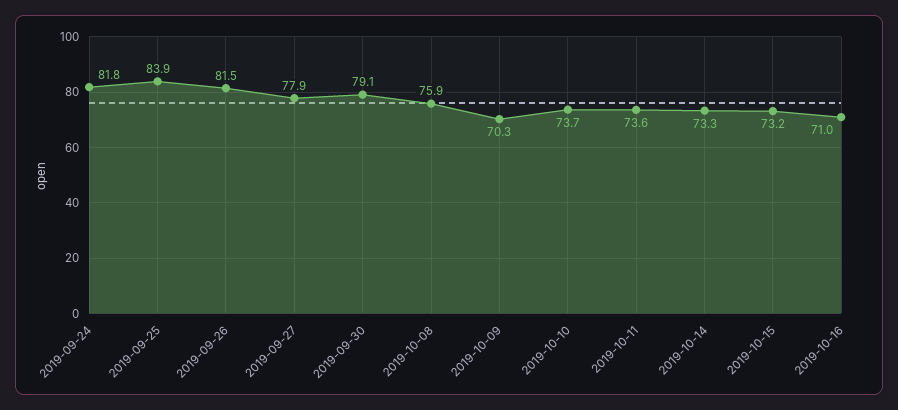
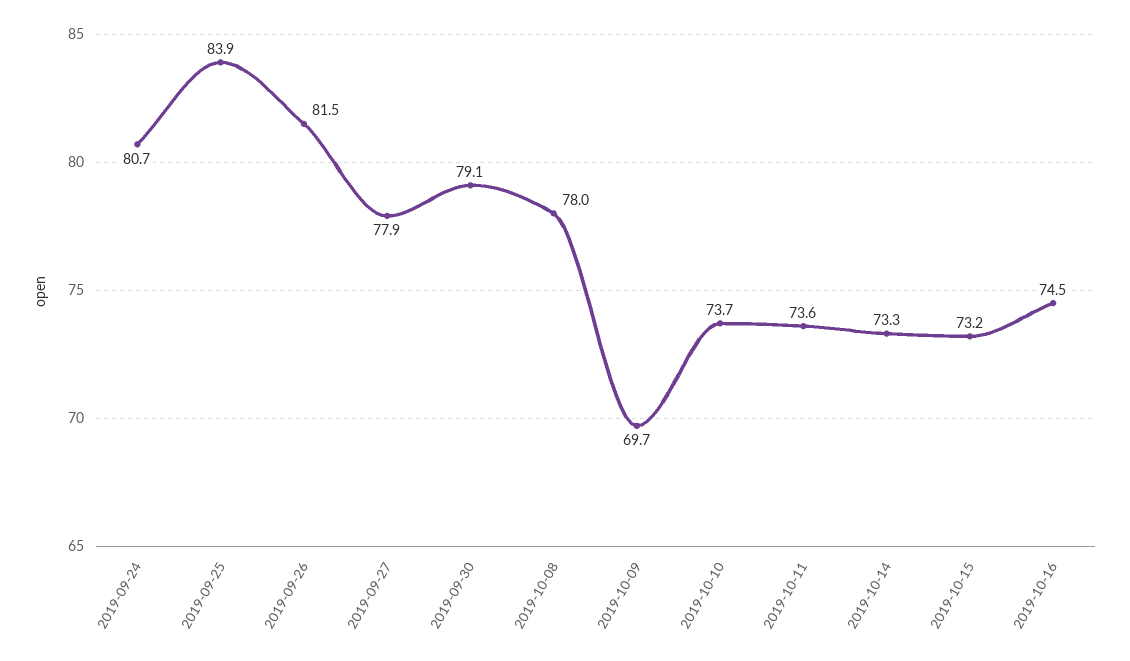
  {
-   "2019-09-24": 81.8,
+   "2019-09-24": 80.7,
    "2019-09-25": 83.9,
    "2019-09-26": 81.5,
    "2019-09-27": 77.9,
    "2019-09-30": 79.1,
-   "2019-10-08": 75.9,
+   "2019-10-08": 78,
-   "2019-10-09": 70.3,
+   "2019-10-09": 69.7,
    "2019-10-10": 73.7,
    "2019-10-11": 73.6,
    "2019-10-14": 73.3,
    "2019-10-15": 73.2,
-   "2019-10-16": 71
+   "2019-10-16": 74.5
  }

